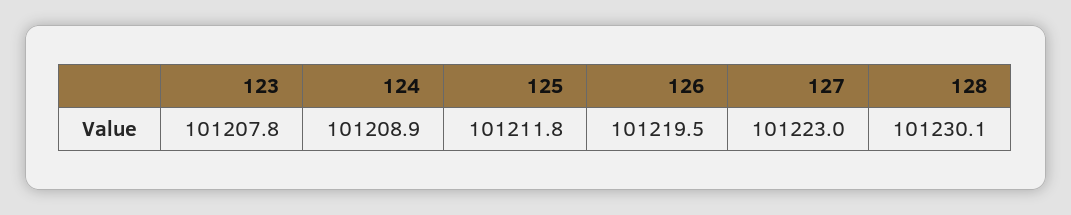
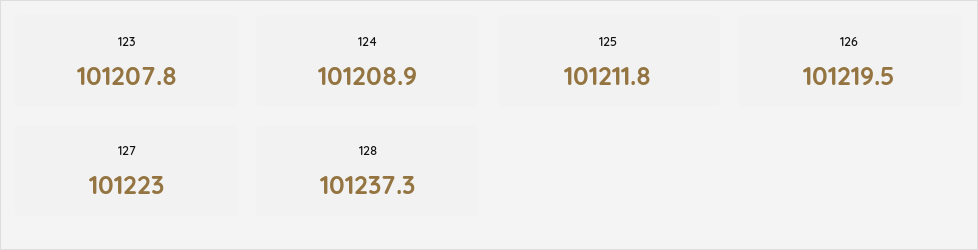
  {
    "123": 101207.8,
    "124": 101208.9,
    "125": 101211.8,
    "126": 101219.5,
    "127": 101223,
-   "128": 101230.1
+   "128": 101237.3
  }

